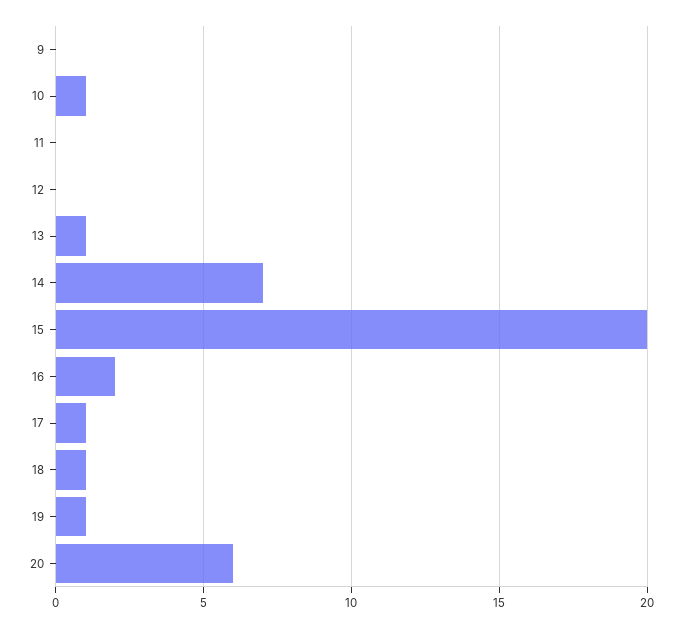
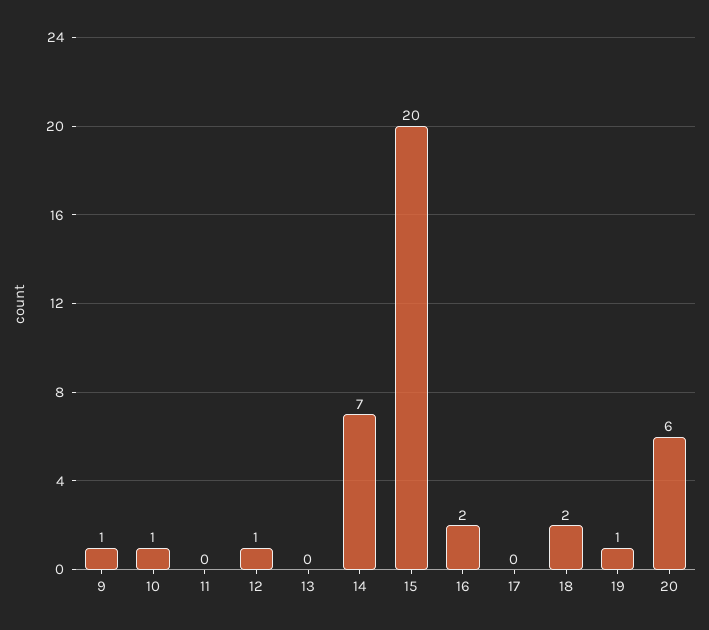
  {
-   "9": 0,
+   "9": 1,
    "10": 1,
    "11": 0,
-   "12": 0,
+   "12": 1,
-   "13": 1,
+   "13": 0,
    "14": 7,
    "15": 20,
    "16": 2,
-   "17": 1,
+   "17": 0,
-   "18": 1,
+   "18": 2,
    "19": 1,
    "20": 6
  }

